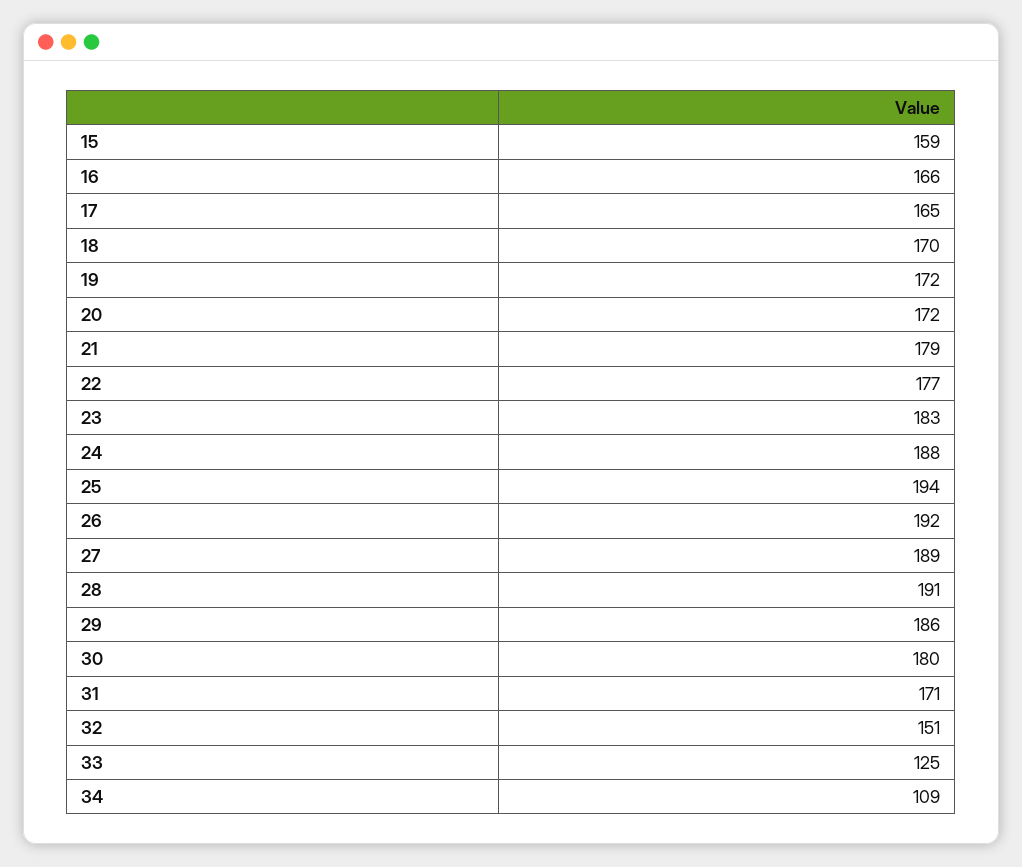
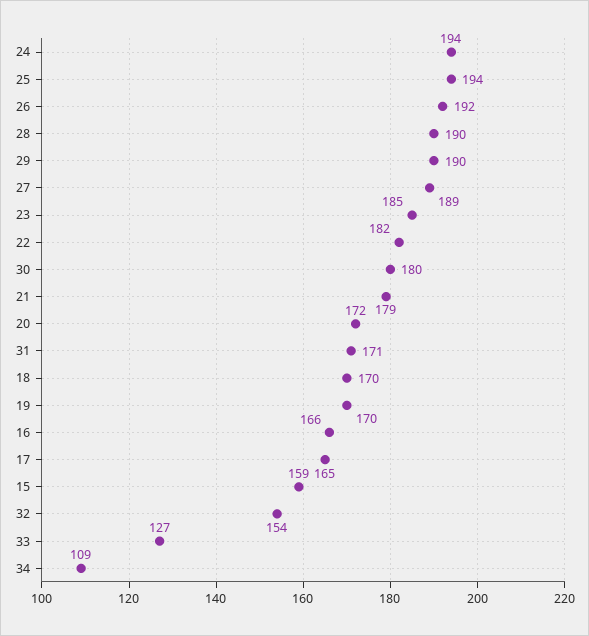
  {
    "15": 159,
    "16": 166,
    "17": 165,
    "18": 170,
-   "19": 172,
+   "19": 170,
    "20": 172,
    "21": 179,
-   "22": 177,
+   "22": 182,
-   "23": 183,
+   "23": 185,
-   "24": 188,
+   "24": 194,
    "25": 194,
    "26": 192,
    "27": 189,
-   "28": 191,
+   "28": 190,
-   "29": 186,
+   "29": 190,
    "30": 180,
    "31": 171,
-   "32": 151,
+   "32": 154,
-   "33": 125,
+   "33": 127,
    "34": 109
  }

